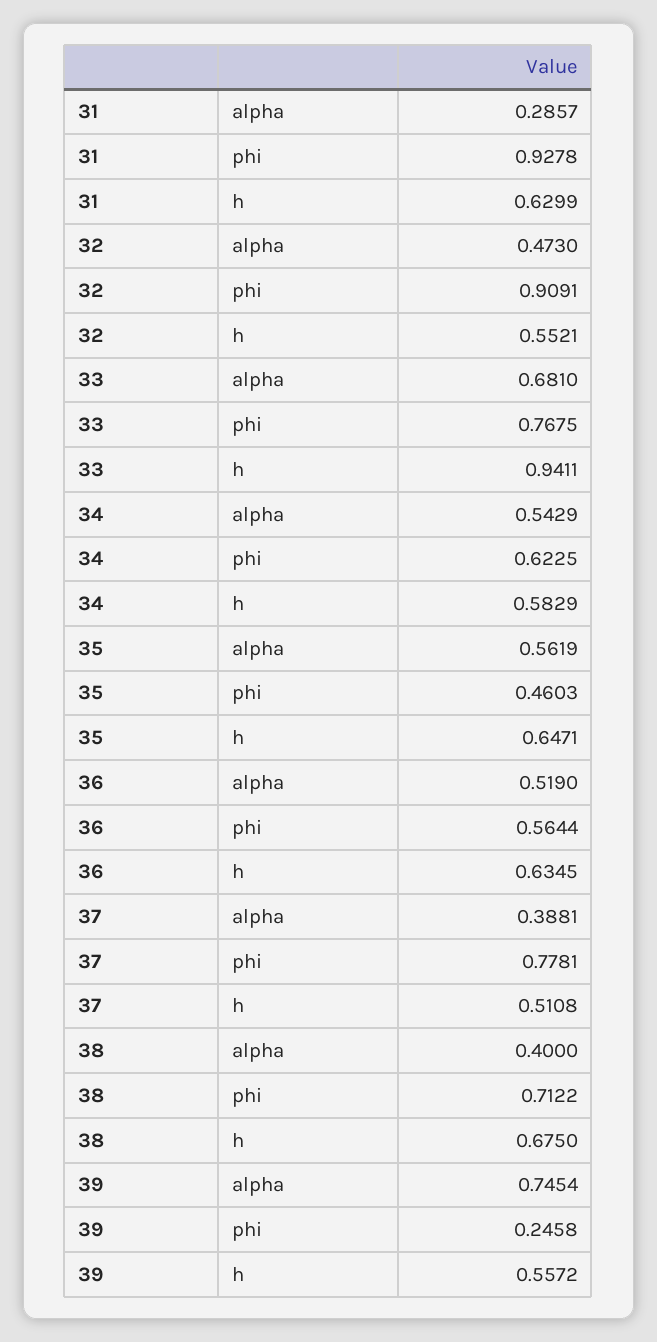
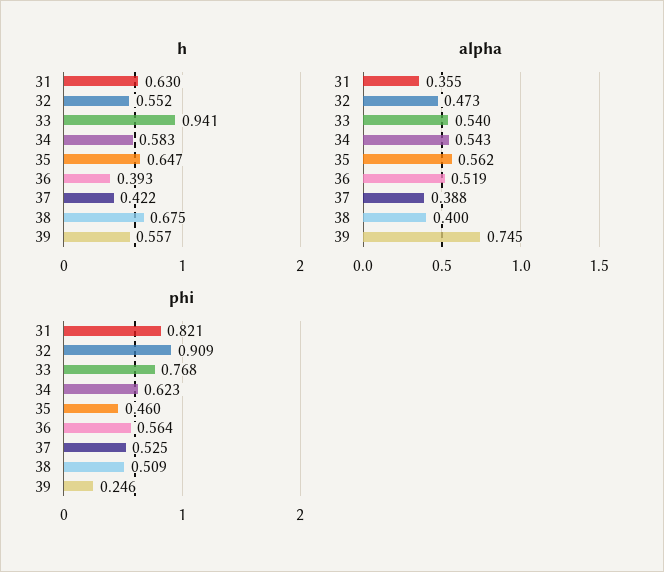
  {
    "alpha": {
-     "31": 0.2857,
+     "31": 0.355,
      "32": 0.473,
-     "33": 0.681,
+     "33": 0.54,
      "34": 0.5429,
      "35": 0.5619,
      "36": 0.519,
      "37": 0.3881,
      "38": 0.4,
      "39": 0.7454
    },
    "phi": {
-     "31": 0.9278,
+     "31": 0.821,
      "32": 0.9091,
      "33": 0.7675,
      "34": 0.6225,
      "35": 0.4603,
      "36": 0.5644,
-     "37": 0.7781,
+     "37": 0.525,
-     "38": 0.7122,
+     "38": 0.509,
      "39": 0.2458
    },
    "h": {
      "31": 0.6299,
      "32": 0.5521,
      "33": 0.9411,
      "34": 0.5829,
      "35": 0.6471,
-     "36": 0.6345,
+     "36": 0.393,
-     "37": 0.5108,
+     "37": 0.422,
      "38": 0.675,
      "39": 0.5572
    }
  }

